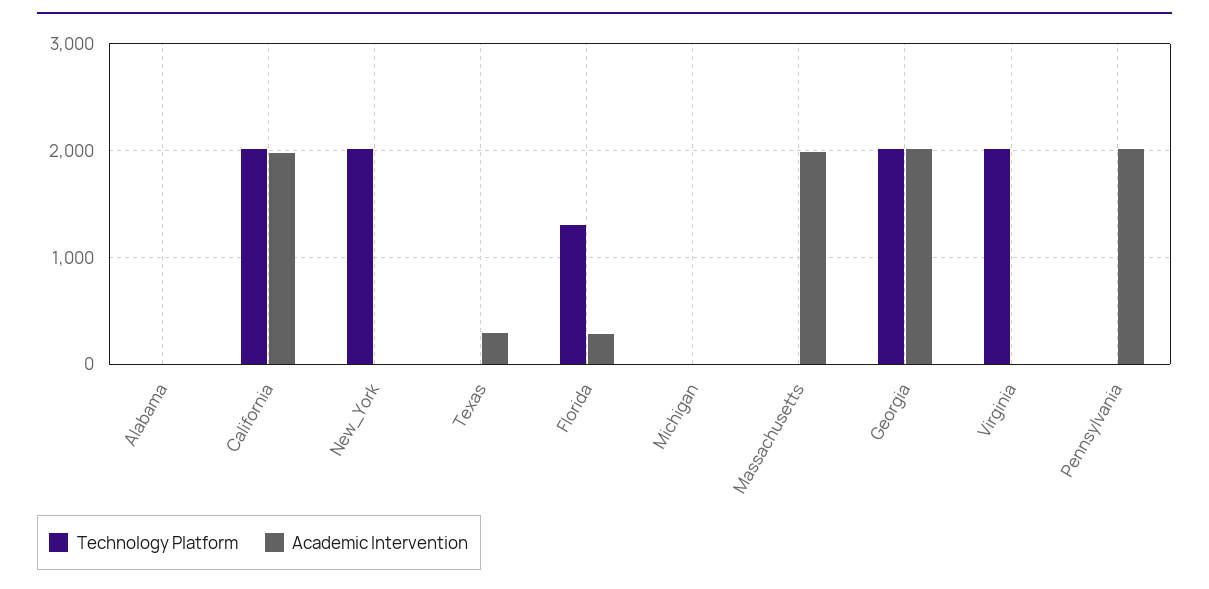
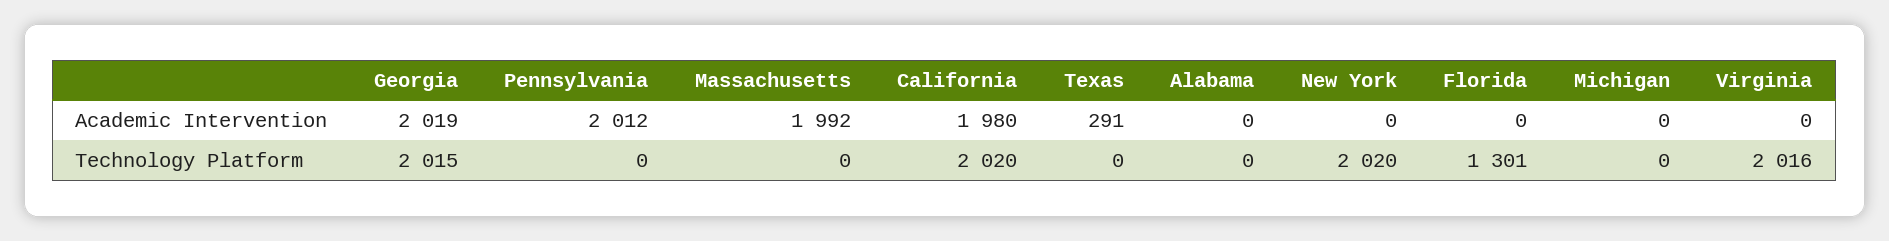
  {
    "Technology Platform": {
      "Alabama": 0,
      "California": 2020,
      "New_York": 2020,
      "Texas": 0,
      "Florida": 1301,
      "Michigan": 0,
      "Massachusetts": 0,
      "Georgia": 2015,
      "Virginia": 2016,
      "Pennsylvania": 0
    },
    "Academic Intervention": {
      "Alabama": 0,
      "California": 1980,
      "New_York": 0,
      "Texas": 291,
-     "Florida": 300,
+     "Florida": 0,
      "Michigan": 0,
      "Massachusetts": 1992,
      "Georgia": 2019,
      "Virginia": 0,
      "Pennsylvania": 2012
    }
  }

